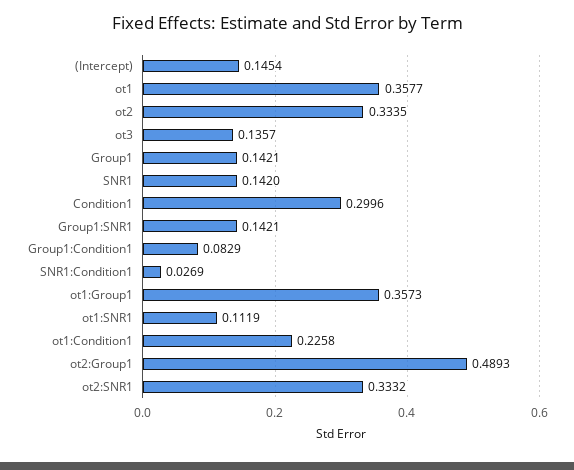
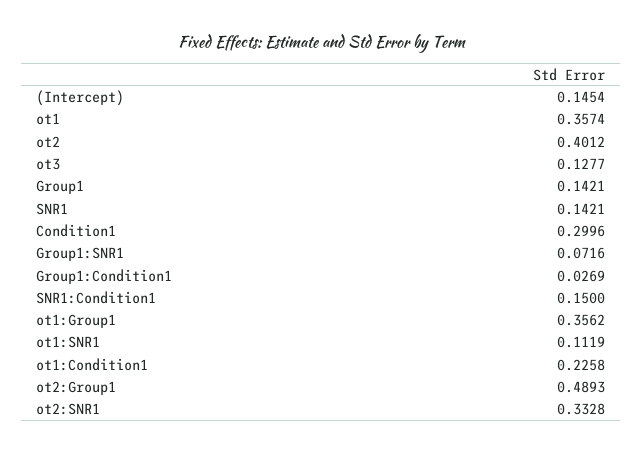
  {
    "(Intercept)": 0.1454,
-   "ot1": 0.3577,
+   "ot1": 0.3574,
-   "ot2": 0.3335,
+   "ot2": 0.4012,
-   "ot3": 0.1357,
+   "ot3": 0.1277,
    "Group1": 0.1421,
-   "SNR1": 0.142,
+   "SNR1": 0.1421,
    "Condition1": 0.2996,
-   "Group1:SNR1": 0.1421,
+   "Group1:SNR1": 0.0716,
-   "Group1:Condition1": 0.0829,
+   "Group1:Condition1": 0.0269,
-   "SNR1:Condition1": 0.0269,
+   "SNR1:Condition1": 0.15,
-   "ot1:Group1": 0.3573,
+   "ot1:Group1": 0.3562,
    "ot1:SNR1": 0.1119,
    "ot1:Condition1": 0.2258,
    "ot2:Group1": 0.4893,
-   "ot2:SNR1": 0.3332
+   "ot2:SNR1": 0.3328
  }

